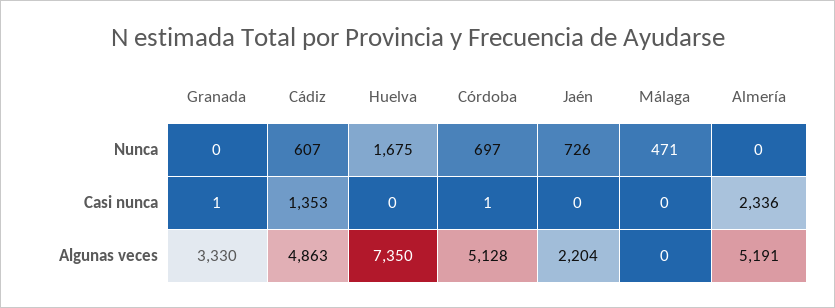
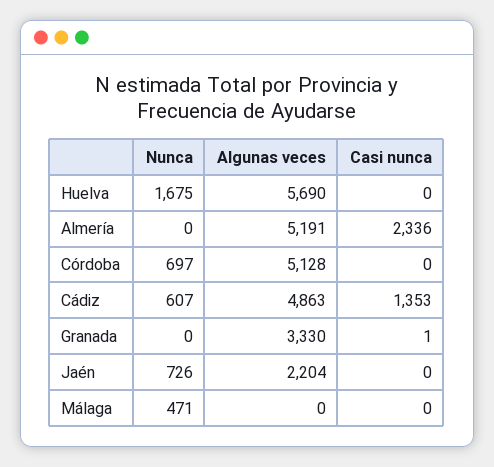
  {
    "Granada": {
      "Nunca": 0,
      "Casi nunca": 1,
      "Algunas veces": 3330
    },
    "Cádiz": {
      "Nunca": 607,
      "Casi nunca": 1353,
      "Algunas veces": 4863
    },
    "Huelva": {
      "Nunca": 1675,
      "Casi nunca": 0,
-     "Algunas veces": 7350
+     "Algunas veces": 5690
    },
    "Córdoba": {
      "Nunca": 697,
-     "Casi nunca": 1,
+     "Casi nunca": 0,
      "Algunas veces": 5128
    },
    "Jaén": {
      "Nunca": 726,
      "Casi nunca": 0,
      "Algunas veces": 2204
    },
    "Málaga": {
      "Nunca": 471,
      "Casi nunca": 0,
      "Algunas veces": 0
    },
    "Almería": {
      "Nunca": 0,
      "Casi nunca": 2336,
      "Algunas veces": 5191
    }
  }

